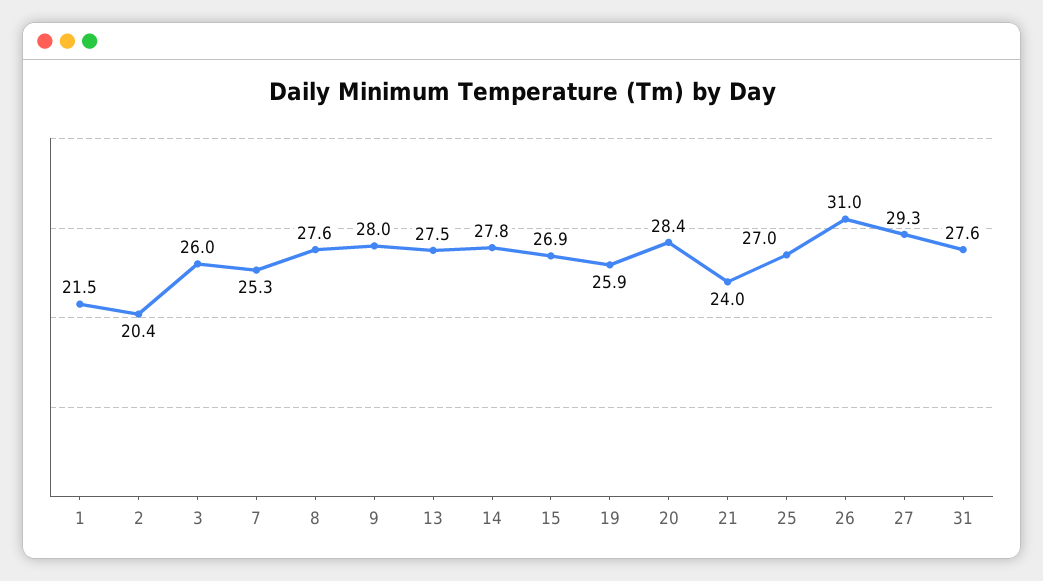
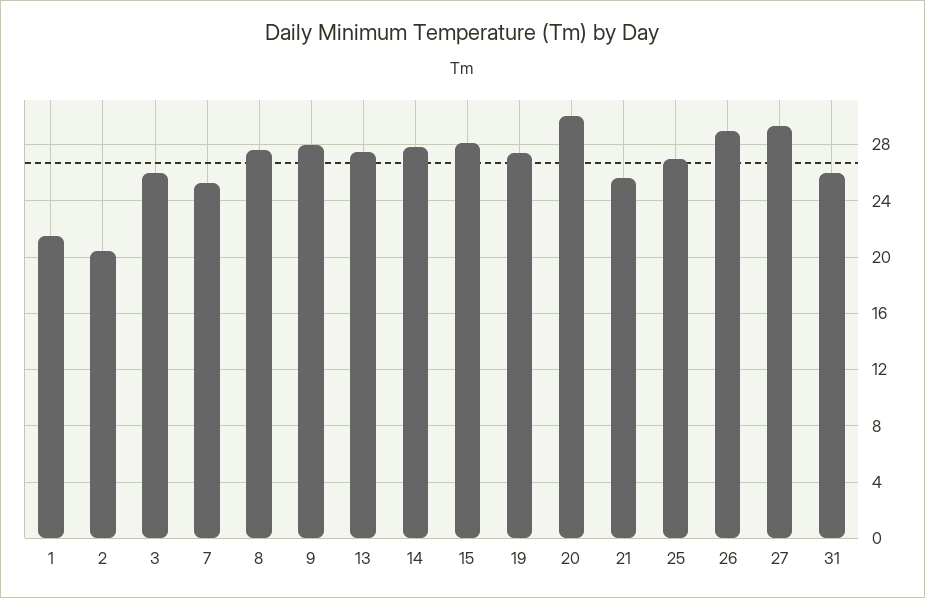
  {
    "1": 21.5,
    "2": 20.4,
    "3": 26,
    "7": 25.3,
    "8": 27.6,
    "9": 28,
    "13": 27.5,
    "14": 27.8,
-   "15": 26.9,
+   "15": 28,
-   "19": 25.9,
+   "19": 27.5,
-   "20": 28.4,
+   "20": 30,
-   "21": 24,
+   "21": 25.5,
    "25": 27,
-   "26": 31,
+   "26": 29,
    "27": 29.3,
-   "31": 27.6
+   "31": 26
  }

